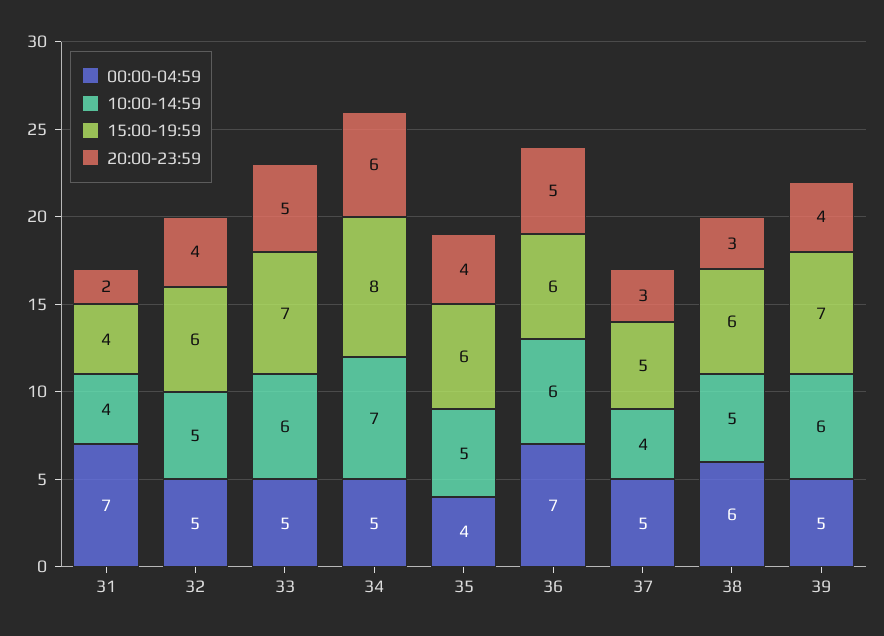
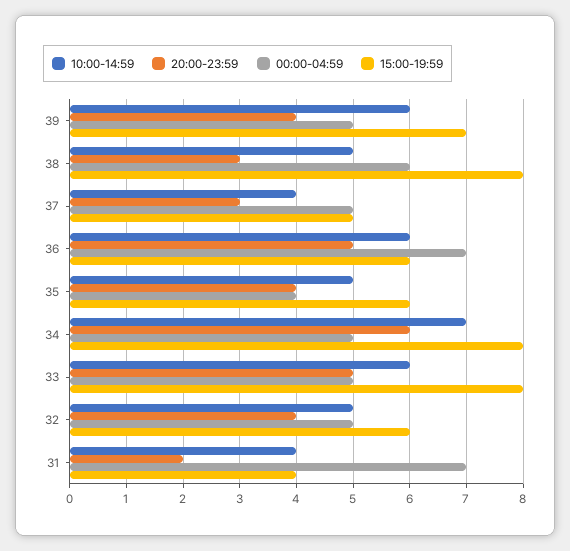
  {
    "00:00-04:59": {
      "31": 7,
      "32": 5,
      "33": 5,
      "34": 5,
      "35": 4,
      "36": 7,
      "37": 5,
      "38": 6,
      "39": 5
    },
    "10:00-14:59": {
      "31": 4,
      "32": 5,
      "33": 6,
      "34": 7,
      "35": 5,
      "36": 6,
      "37": 4,
      "38": 5,
      "39": 6
    },
    "15:00-19:59": {
      "31": 4,
      "32": 6,
-     "33": 7,
+     "33": 8,
      "34": 8,
      "35": 6,
      "36": 6,
      "37": 5,
-     "38": 6,
+     "38": 8,
      "39": 7
    },
    "20:00-23:59": {
      "31": 2,
      "32": 4,
      "33": 5,
      "34": 6,
      "35": 4,
      "36": 5,
      "37": 3,
      "38": 3,
      "39": 4
    }
  }

